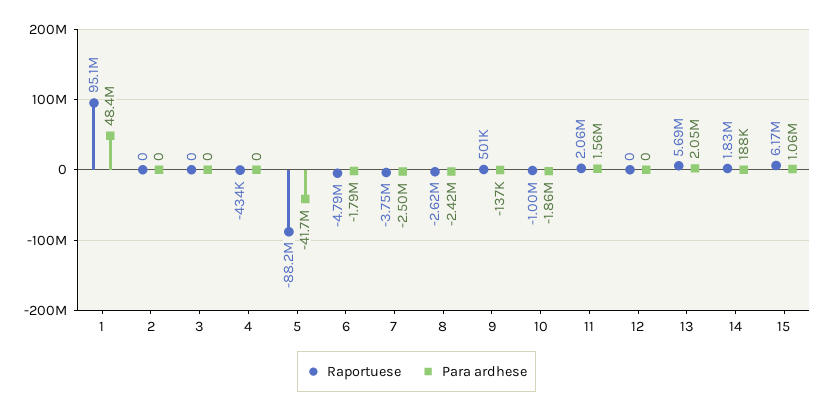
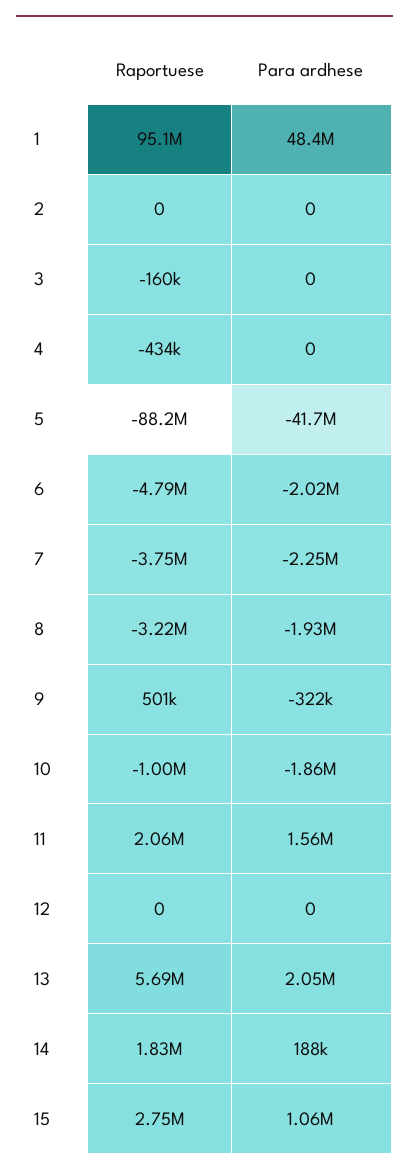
  {
    "Raportuese": {
      "1": 95100000,
      "2": 0,
-     "3": 0,
+     "3": -160000,
      "4": -434000,
      "5": -88200000,
      "6": -4790000,
      "7": -3750000,
-     "8": -2620000,
+     "8": -3220000,
      "9": 501000,
      "10": -1000000,
      "11": 2060000,
      "12": 0,
      "13": 5690000,
      "14": 1830000,
-     "15": 6170000
+     "15": 2750000
    },
    "Para ardhese": {
      "1": 48400000,
      "2": 0,
      "3": 0,
      "4": 0,
      "5": -41700000,
-     "6": -1790000,
+     "6": -2020000,
-     "7": -2500000,
+     "7": -2250000,
-     "8": -2420000,
+     "8": -1930000,
-     "9": -137000,
+     "9": -322000,
      "10": -1860000,
      "11": 1560000,
      "12": 0,
      "13": 2050000,
      "14": 188000,
      "15": 1060000
    }
  }

